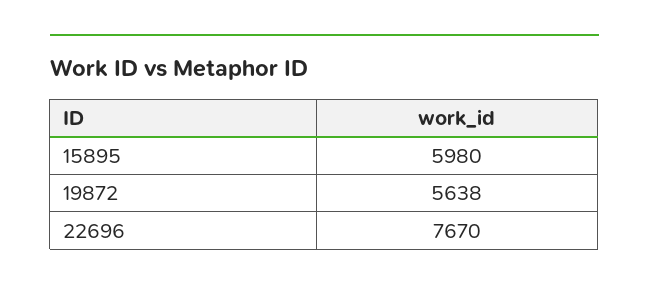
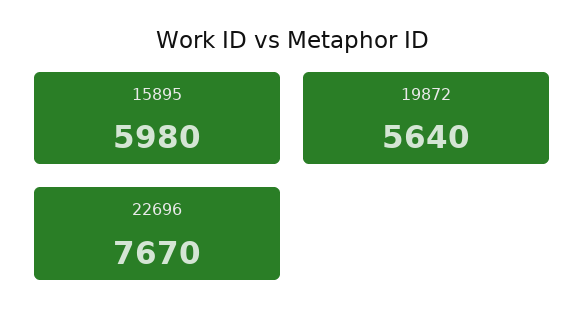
  {
    "15895": 5980,
-   "19872": 5638,
+   "19872": 5640,
    "22696": 7670
  }

